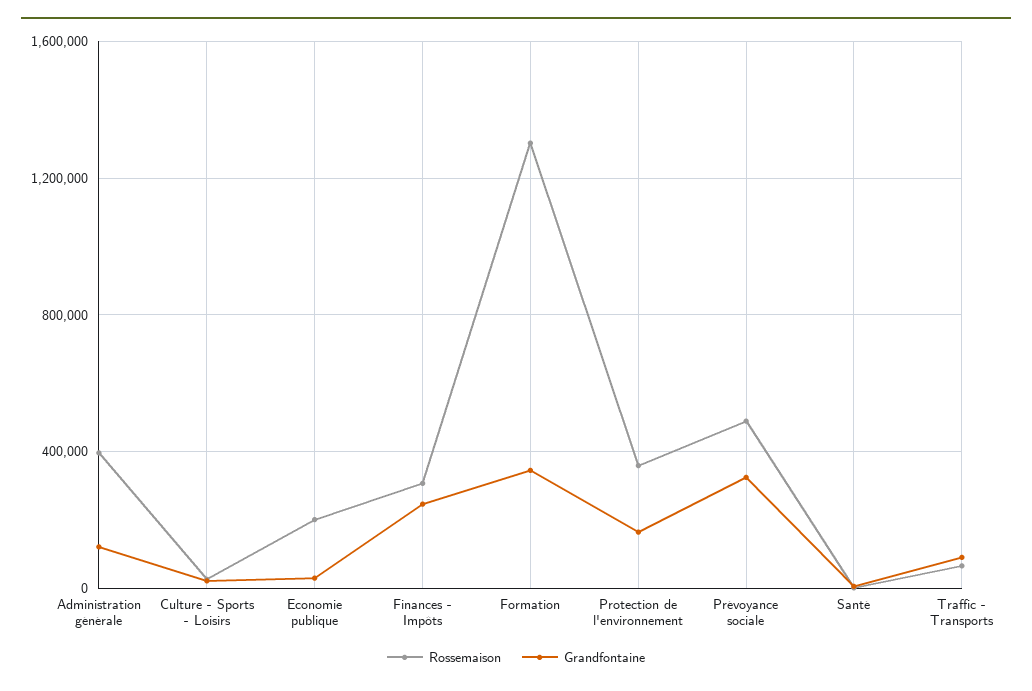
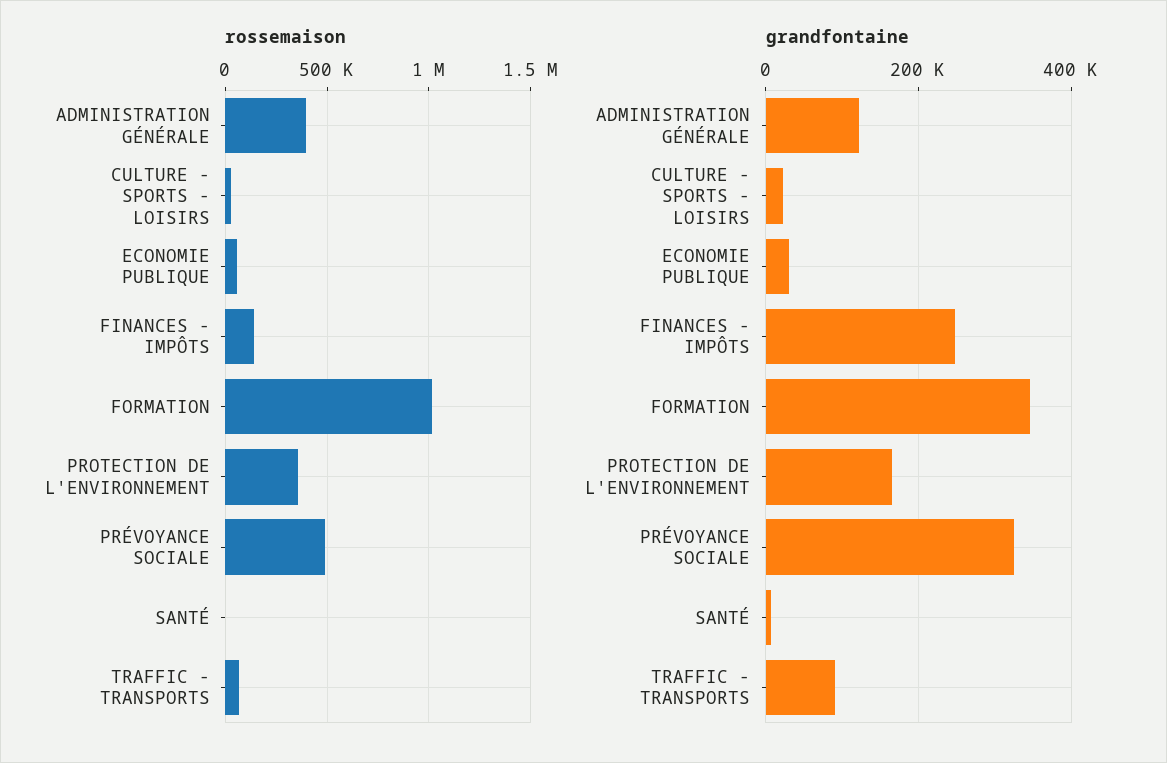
  {
    "Rossemaison": {
      "Administration générale": 400000,
      "Culture - Sports - Loisirs": 50000,
-     "Economie publique": 200000,
+     "Economie publique": 50000,
-     "Finances - Impôts": 300000,
+     "Finances - Impôts": 150000,
-     "Formation": 1300000,
+     "Formation": 1000000,
      "Protection de l'environnement": 350000,
      "Prévoyance sociale": 500000,
      "Santé": 0,
      "Traffic - Transports": 50000
    },
    "Grandfontaine": {
      "Administration générale": 120000,
      "Culture - Sports - Loisirs": 20000,
      "Economie publique": 40000,
      "Finances - Impôts": 240000,
      "Formation": 340000,
      "Protection de l'environnement": 160000,
      "Prévoyance sociale": 320000,
      "Santé": 0,
      "Traffic - Transports": 100000
    }
  }

